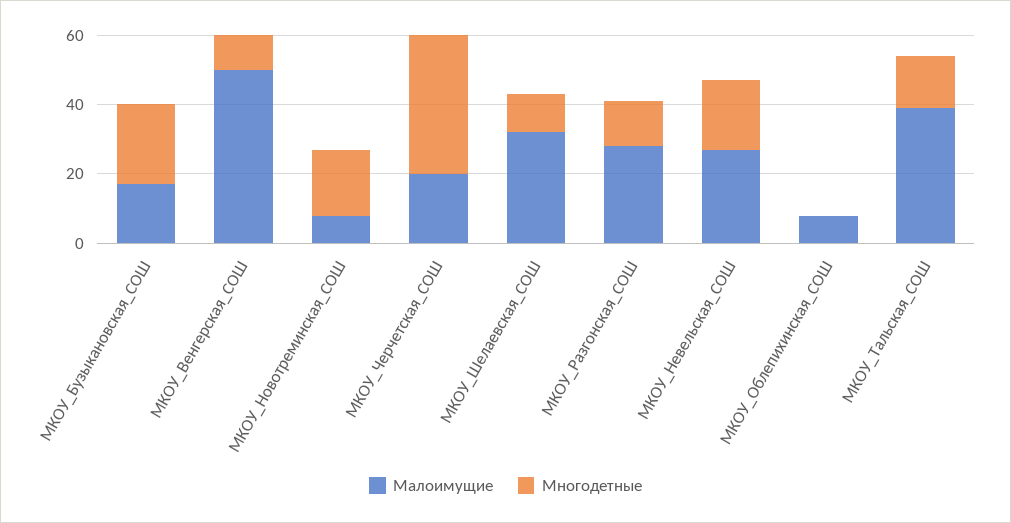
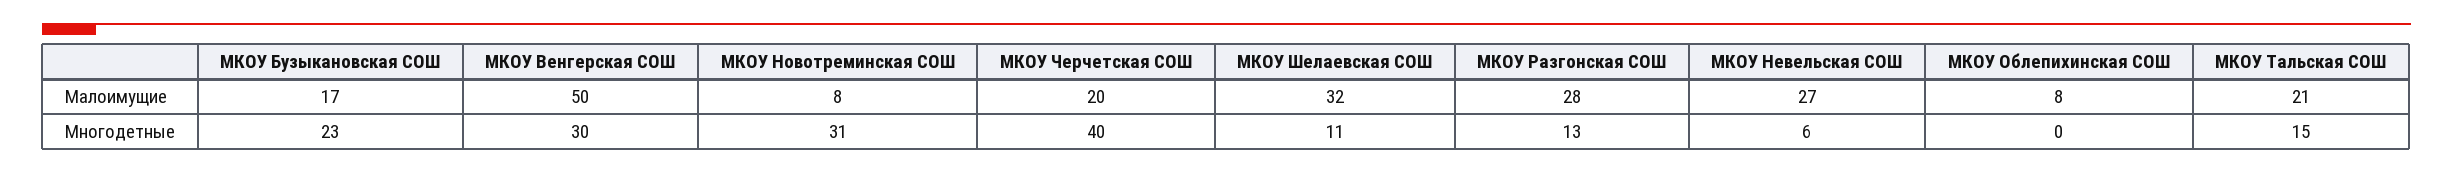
  {
    "Малоимущие": {
      "МКОУ_Бузыкановская_СОШ": 17,
      "МКОУ_Венгерская_СОШ": 50,
      "МКОУ_Новотреминская_СОШ": 8,
      "МКОУ_Черчетская_СОШ": 20,
      "МКОУ_Шелаевская_СОШ": 32,
      "МКОУ_Разгонская_СОШ": 28,
      "МКОУ_Невельская_СОШ": 27,
      "МКОУ_Облепихинская_СОШ": 8,
-     "МКОУ_Тальская_СОШ": 40
+     "МКОУ_Тальская_СОШ": 21
    },
    "Многодетные": {
      "МКОУ_Бузыкановская_СОШ": 23,
-     "МКОУ_Венгерская_СОШ": 10,
+     "МКОУ_Венгерская_СОШ": 30,
-     "МКОУ_Новотреминская_СОШ": 20,
+     "МКОУ_Новотреминская_СОШ": 31,
      "МКОУ_Черчетская_СОШ": 40,
      "МКОУ_Шелаевская_СОШ": 11,
      "МКОУ_Разгонская_СОШ": 13,
-     "МКОУ_Невельская_СОШ": 20,
+     "МКОУ_Невельская_СОШ": 6,
      "МКОУ_Облепихинская_СОШ": 0,
      "МКОУ_Тальская_СОШ": 15
    }
  }

